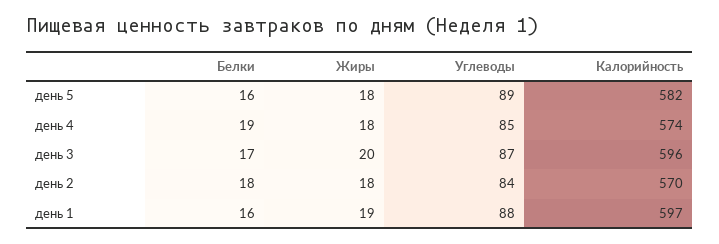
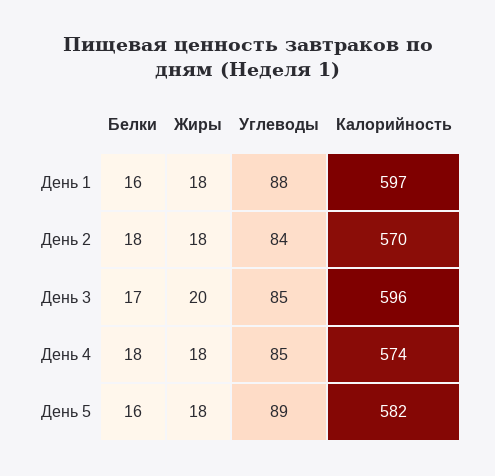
  {
    "Белки": {
      "день 5": 16,
-     "день 4": 19,
+     "день 4": 18,
      "день 3": 17,
      "день 2": 18,
      "день 1": 16
    },
    "Жиры": {
      "день 5": 18,
      "день 4": 18,
      "день 3": 20,
      "день 2": 18,
-     "день 1": 19
+     "день 1": 18
    },
    "Углеводы": {
      "день 5": 89,
      "день 4": 85,
-     "день 3": 87,
+     "день 3": 85,
      "день 2": 84,
      "день 1": 88
    },
    "Калорийность": {
      "день 5": 582,
      "день 4": 574,
      "день 3": 596,
      "день 2": 570,
      "день 1": 597
    }
  }

